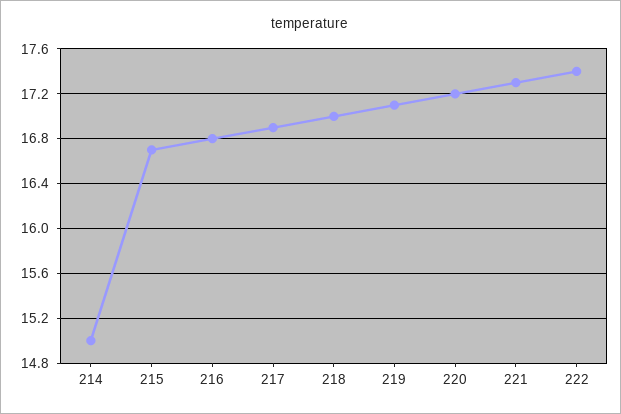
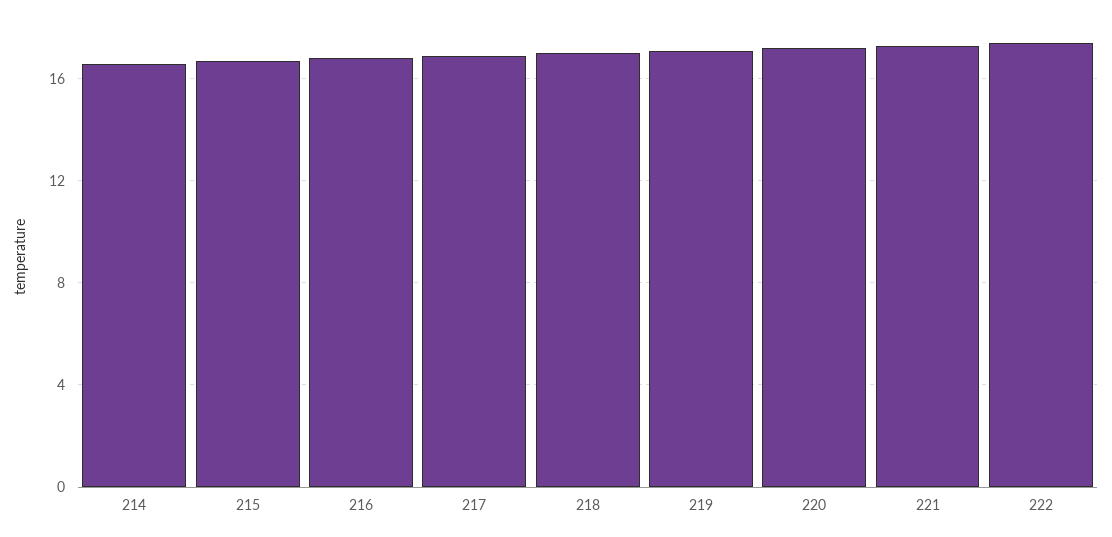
  {
-   "214": 15,
+   "214": 16.5,
    "215": 16.7,
    "216": 16.8,
    "217": 16.9,
    "218": 17,
    "219": 17.1,
    "220": 17.2,
    "221": 17.3,
    "222": 17.4
  }

